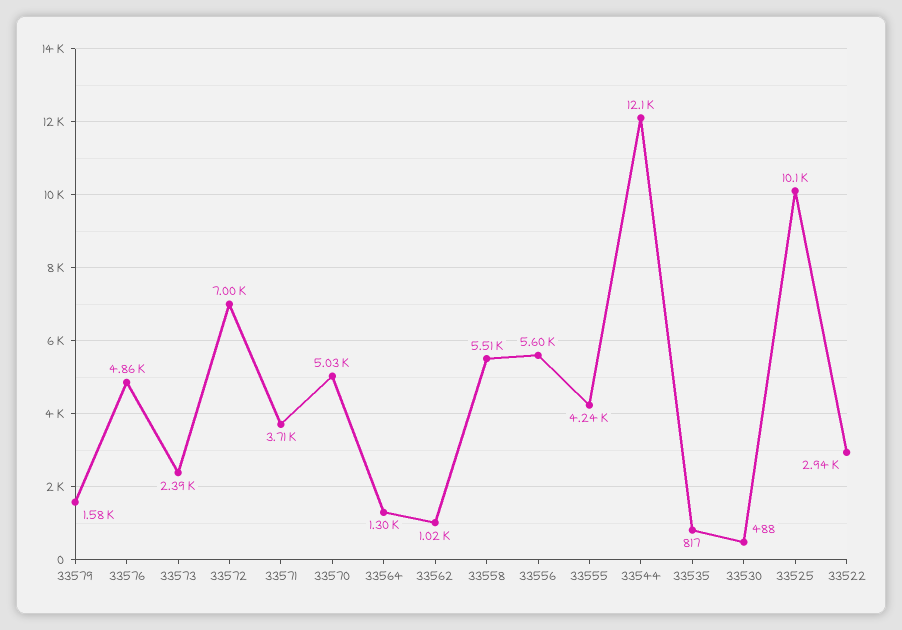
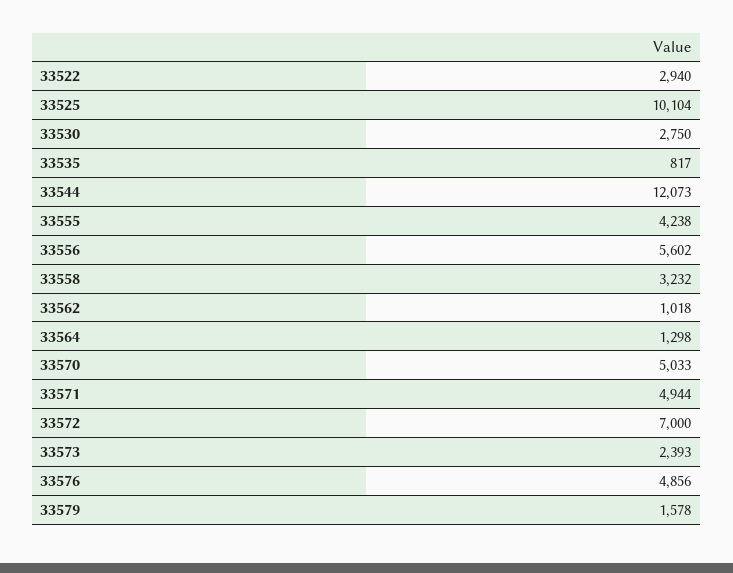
  {
    "33579": 1578,
    "33576": 4856,
    "33573": 2393,
    "33572": 7000,
-   "33571": 3710,
+   "33571": 4944,
    "33570": 5033,
    "33564": 1298,
    "33562": 1018,
-   "33558": 5510,
+   "33558": 3232,
    "33556": 5602,
    "33555": 4238,
    "33544": 12073,
    "33535": 817,
-   "33530": 488,
+   "33530": 2750,
    "33525": 10104,
    "33522": 2940
  }

